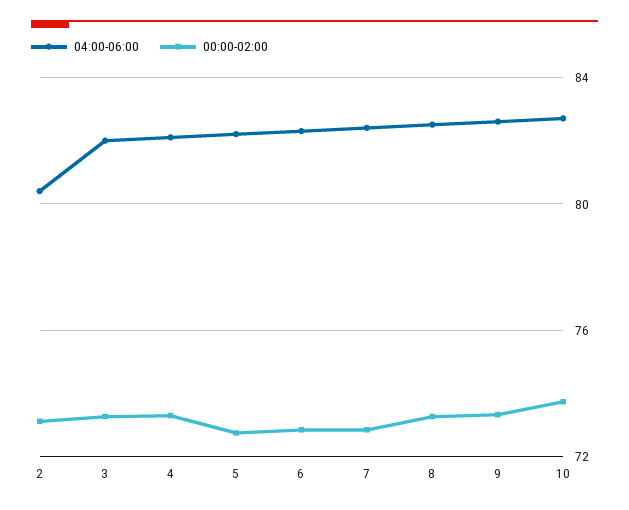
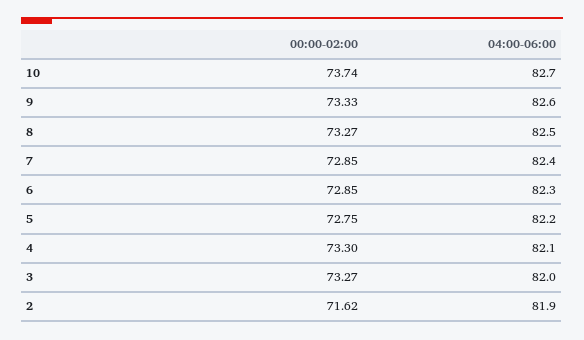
  {
    "04:00-06:00": {
-     "2": 80.5,
+     "2": 81.9,
      "3": 82,
      "4": 82.1,
      "5": 82.2,
      "6": 82.3,
      "7": 82.4,
      "8": 82.5,
      "9": 82.6,
      "10": 82.7
    },
    "00:00-02:00": {
-     "2": 73,
+     "2": 71.62,
      "3": 73.27,
      "4": 73.3,
      "5": 72.75,
      "6": 72.85,
      "7": 72.85,
      "8": 73.27,
      "9": 73.33,
      "10": 73.74
    }
  }

